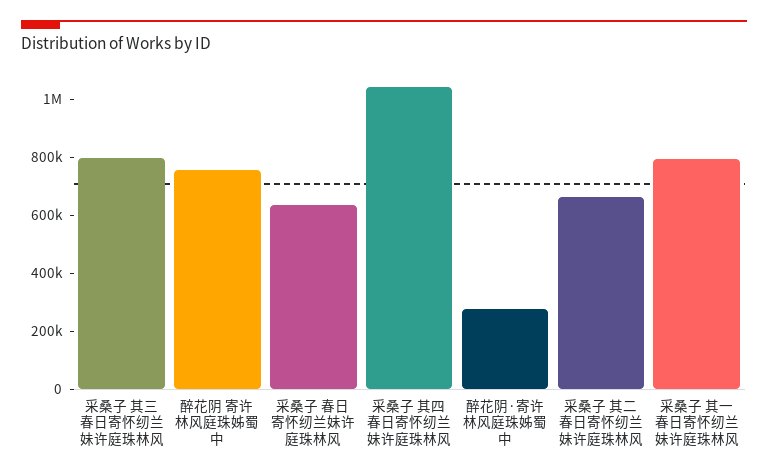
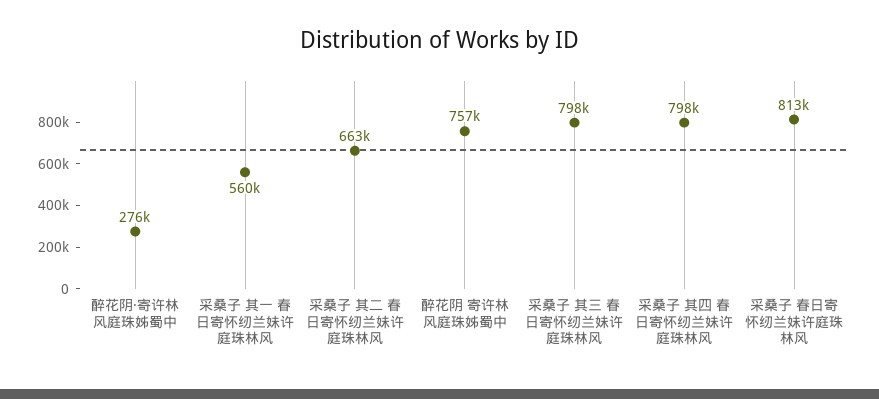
  {
    "采桑子 其三 春日寄怀纫兰妹许庭珠林风": 798000,
    "醉花阴 寄许林风庭珠姊蜀中": 757000,
-   "采桑子 春日寄怀纫兰妹许庭珠林风": 650000,
+   "采桑子 春日寄怀纫兰妹许庭珠林风": 813000,
-   "采桑子 其四 春日寄怀纫兰妹许庭珠林风": 1050000,
+   "采桑子 其四 春日寄怀纫兰妹许庭珠林风": 798000,
    "醉花阴·寄许林风庭珠姊蜀中": 276000,
    "采桑子 其二 春日寄怀纫兰妹许庭珠林风": 663000,
-   "采桑子 其一 春日寄怀纫兰妹许庭珠林风": 800000
+   "采桑子 其一 春日寄怀纫兰妹许庭珠林风": 560000
  }

